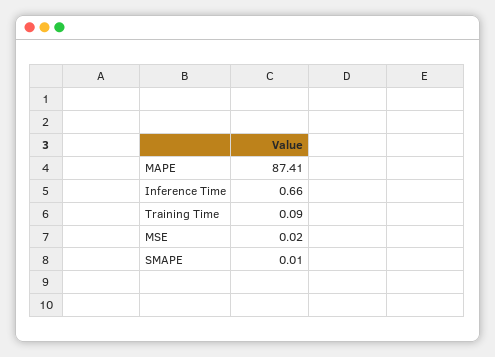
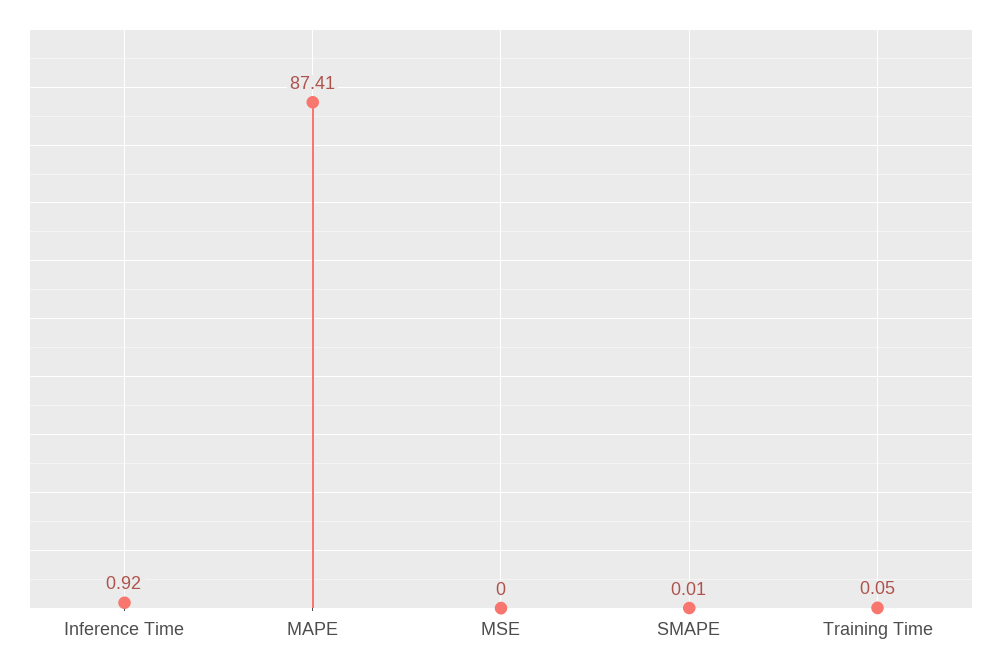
  {
    "MAPE": 87.41,
-   "Inference Time": 0.66,
+   "Inference Time": 0.92,
-   "Training Time": 0.09,
+   "Training Time": 0.05,
-   "MSE": 0.02,
+   "MSE": 0,
    "SMAPE": 0.01
  }

